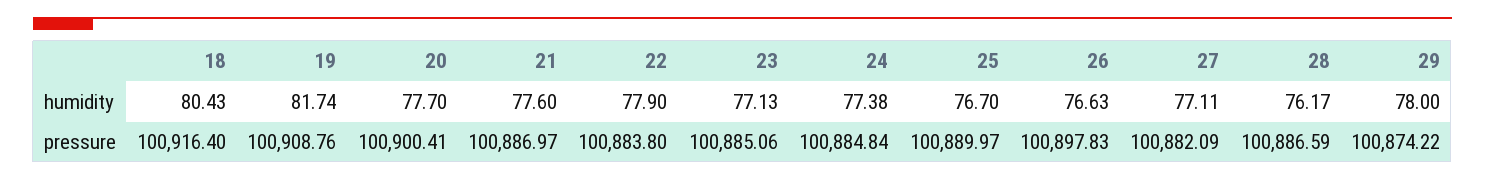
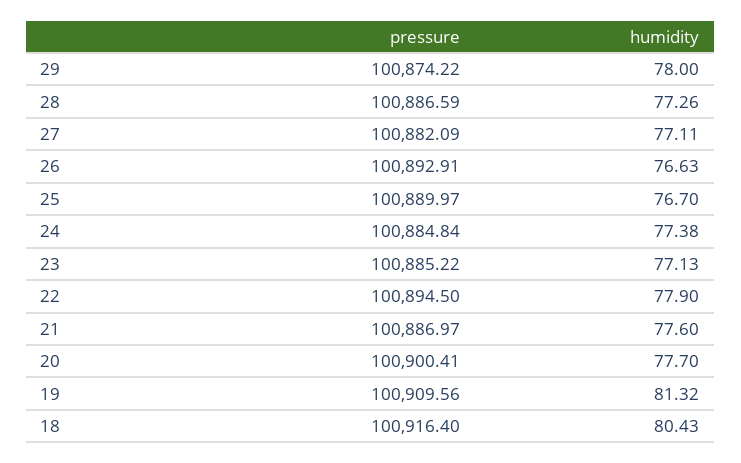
  {
    "18": {
      "humidity": 80.43,
      "pressure": 100916.4
    },
    "19": {
-     "humidity": 81.74,
+     "humidity": 81.32,
-     "pressure": 100908.76
+     "pressure": 100909.56
    },
    "20": {
      "humidity": 77.7,
      "pressure": 100900.41
    },
    "21": {
      "humidity": 77.6,
      "pressure": 100886.97
    },
    "22": {
      "humidity": 77.9,
-     "pressure": 100883.8
+     "pressure": 100894.5
    },
    "23": {
      "humidity": 77.13,
-     "pressure": 100885.06
+     "pressure": 100885.22
    },
    "24": {
      "humidity": 77.38,
      "pressure": 100884.84
    },
    "25": {
      "humidity": 76.7,
      "pressure": 100889.97
    },
    "26": {
      "humidity": 76.63,
-     "pressure": 100897.83
+     "pressure": 100892.91
    },
    "27": {
      "humidity": 77.11,
      "pressure": 100882.09
    },
    "28": {
-     "humidity": 76.17,
+     "humidity": 77.26,
      "pressure": 100886.59
    },
    "29": {
      "humidity": 78,
      "pressure": 100874.22
    }
  }

